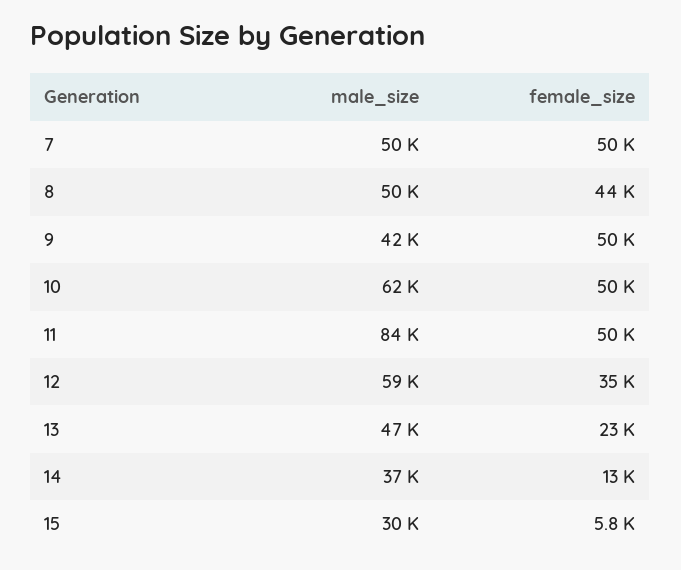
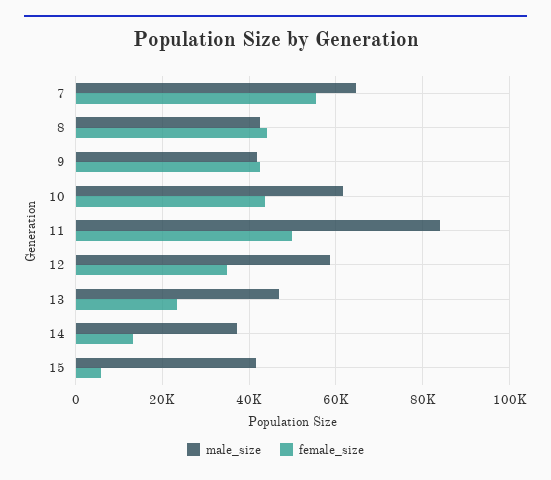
  {
    "male_size": {
-     "7": 50000,
+     "7": 64000,
-     "8": 50000,
+     "8": 42000,
      "9": 42000,
      "10": 62000,
      "11": 84000,
      "12": 59000,
      "13": 47000,
      "14": 37000,
-     "15": 30000
+     "15": 42000
    },
    "female_size": {
-     "7": 50000,
+     "7": 56000,
      "8": 44000,
-     "9": 50000,
+     "9": 42000,
-     "10": 50000,
+     "10": 44000,
      "11": 50000,
      "12": 35000,
      "13": 23000,
      "14": 13000,
      "15": 5800
    }
  }

